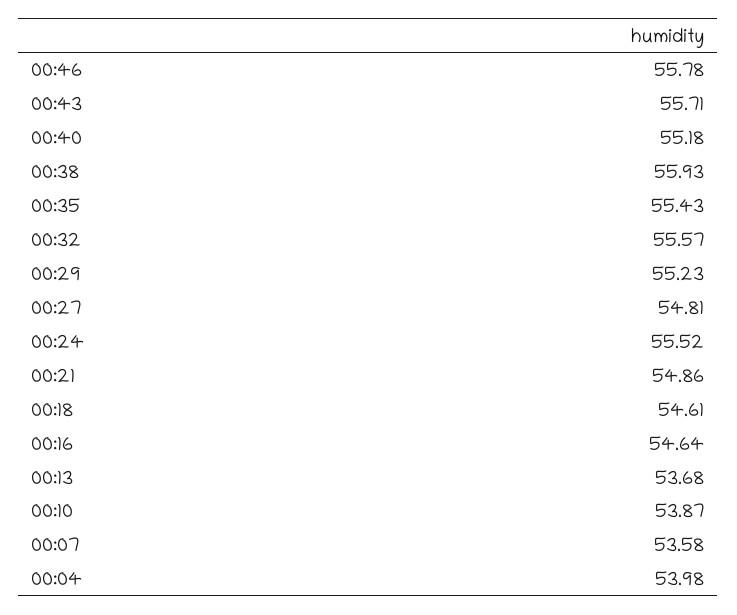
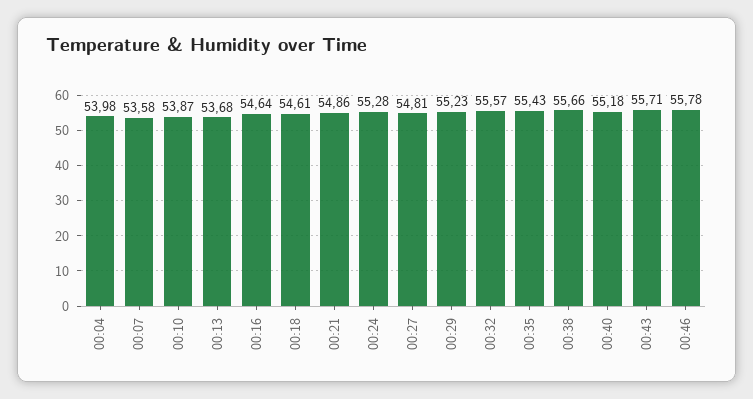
  {
    "00:46": 55.78,
    "00:43": 55.71,
    "00:40": 55.18,
-   "00:38": 55.93,
+   "00:38": 55.66,
    "00:35": 55.43,
    "00:32": 55.57,
    "00:29": 55.23,
    "00:27": 54.81,
-   "00:24": 55.52,
+   "00:24": 55.28,
    "00:21": 54.86,
    "00:18": 54.61,
    "00:16": 54.64,
    "00:13": 53.68,
    "00:10": 53.87,
    "00:07": 53.58,
    "00:04": 53.98
  }

